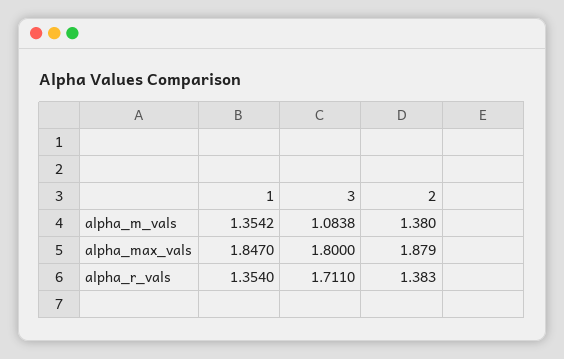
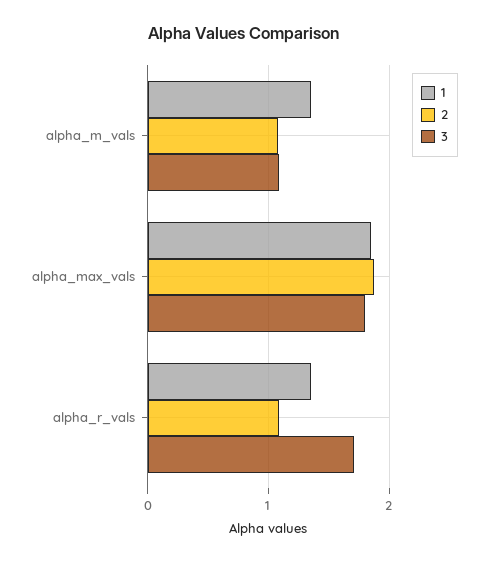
  {
    "1": {
      "alpha_m_vals": 1.3542,
      "alpha_max_vals": 1.847,
      "alpha_r_vals": 1.354
    },
    "3": {
      "alpha_m_vals": 1.0838,
      "alpha_max_vals": 1.8,
      "alpha_r_vals": 1.711
    },
    "2": {
-     "alpha_m_vals": 1.38,
+     "alpha_m_vals": 1.1,
      "alpha_max_vals": 1.879,
-     "alpha_r_vals": 1.383
+     "alpha_r_vals": 1.1
    }
  }

